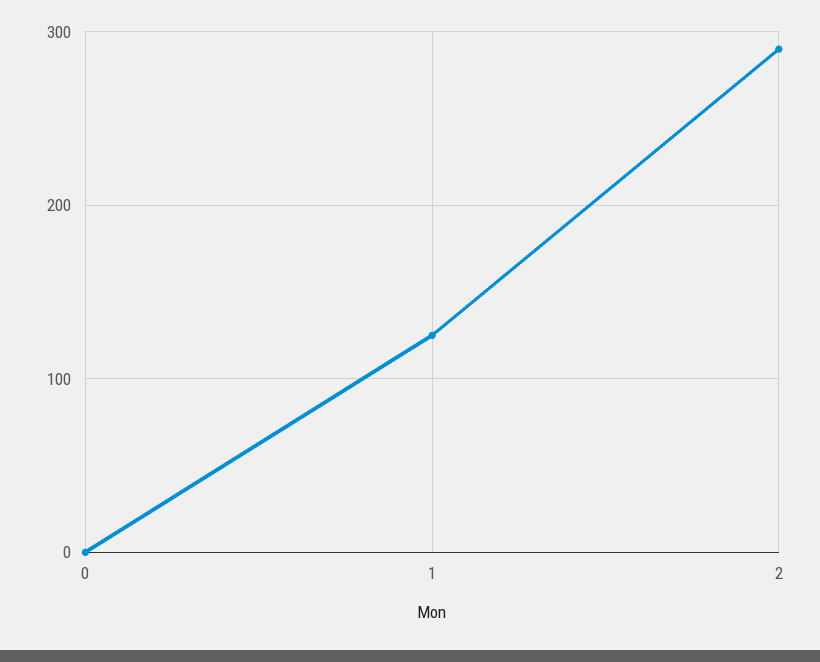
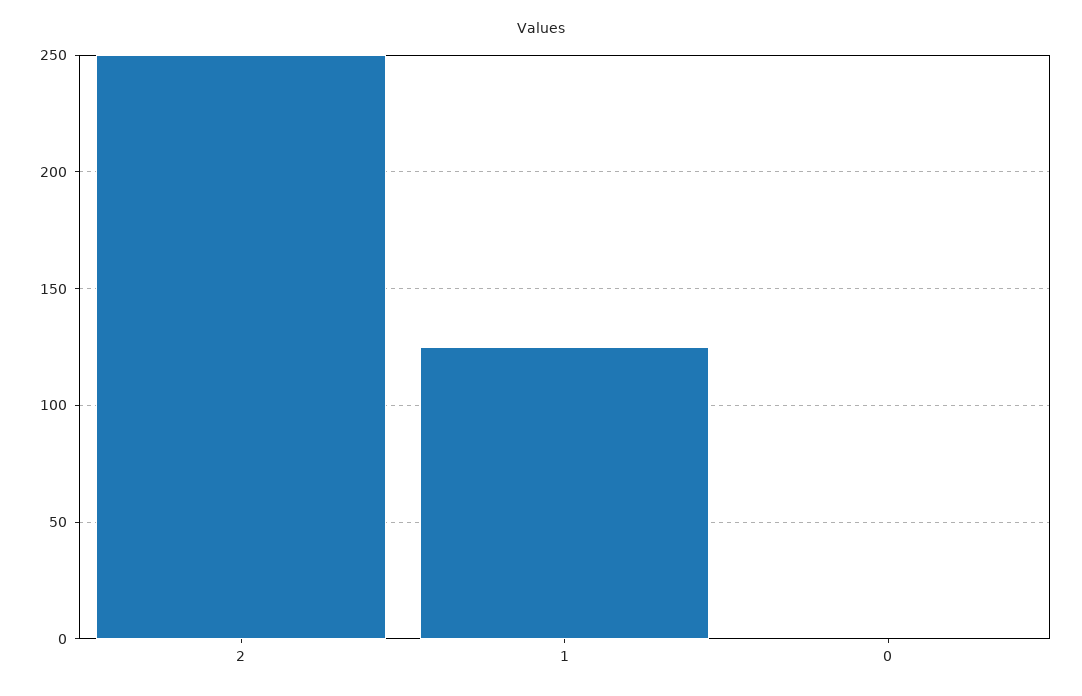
  {
    "0": 0,
    "1": 125,
-   "2": 290
+   "2": 250
  }

